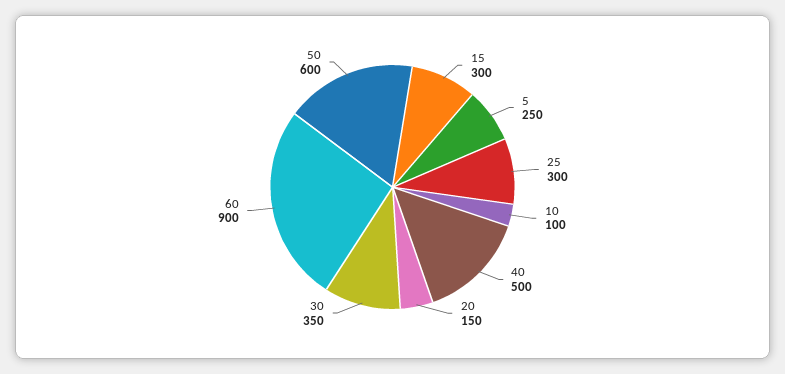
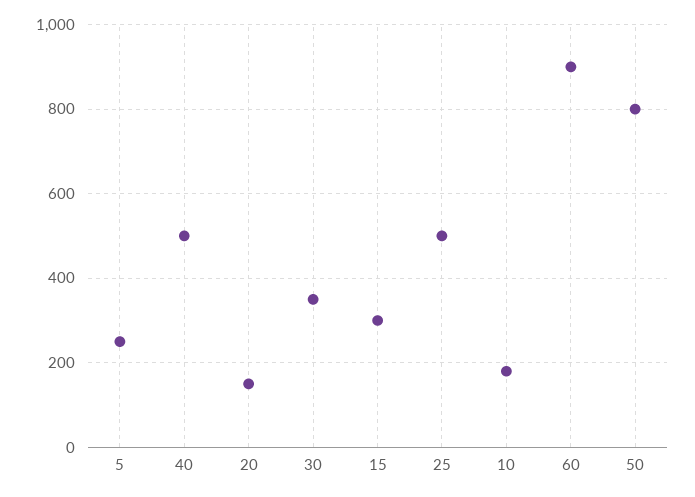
  {
    "15": 300,
    "5": 250,
-   "25": 300,
+   "25": 500,
-   "10": 100,
+   "10": 180,
    "40": 500,
    "20": 150,
    "30": 350,
    "60": 900,
-   "50": 600
+   "50": 800
  }

